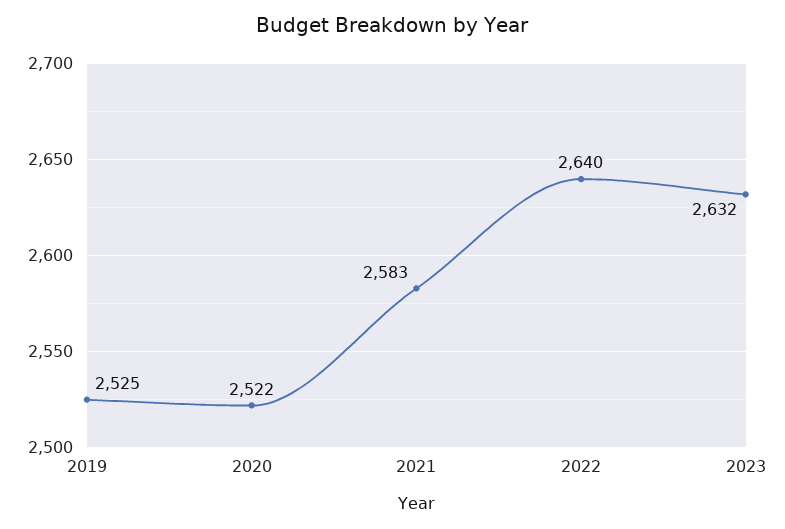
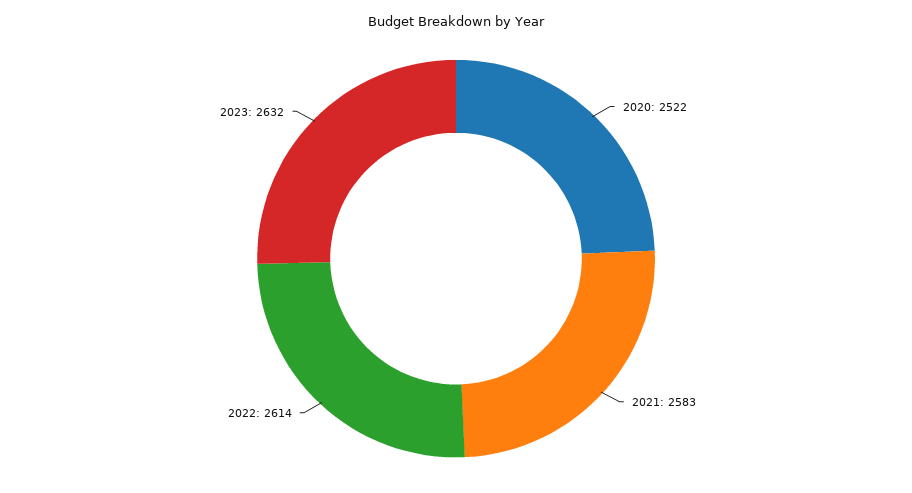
  {
-   "2019": 2525,
    "2020": 2522,
    "2021": 2583,
-   "2022": 2640,
+   "2022": 2614,
    "2023": 2632
  }

